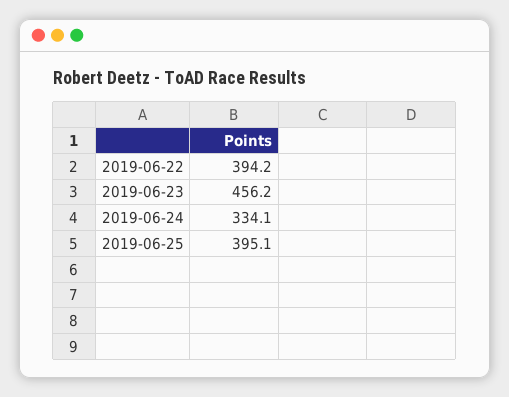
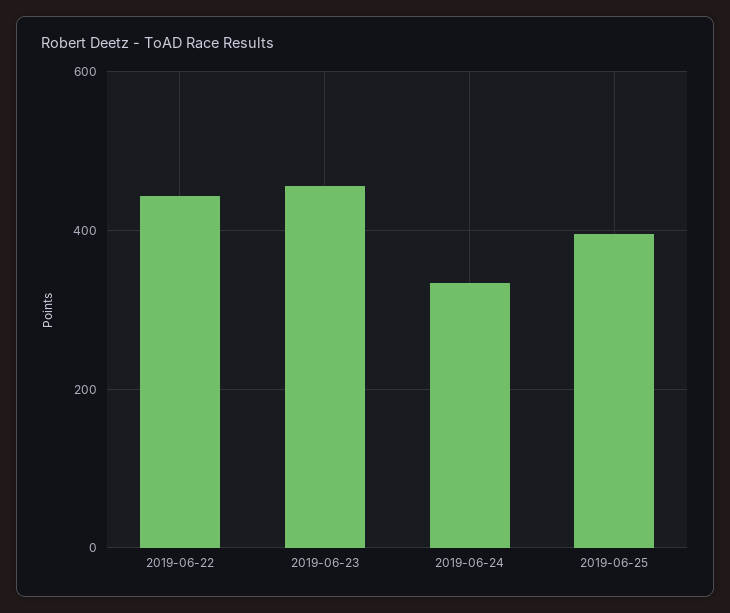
  {
-   "2019-06-22": 394.2,
+   "2019-06-22": 440,
    "2019-06-23": 456.2,
    "2019-06-24": 334.1,
    "2019-06-25": 395.1
  }

